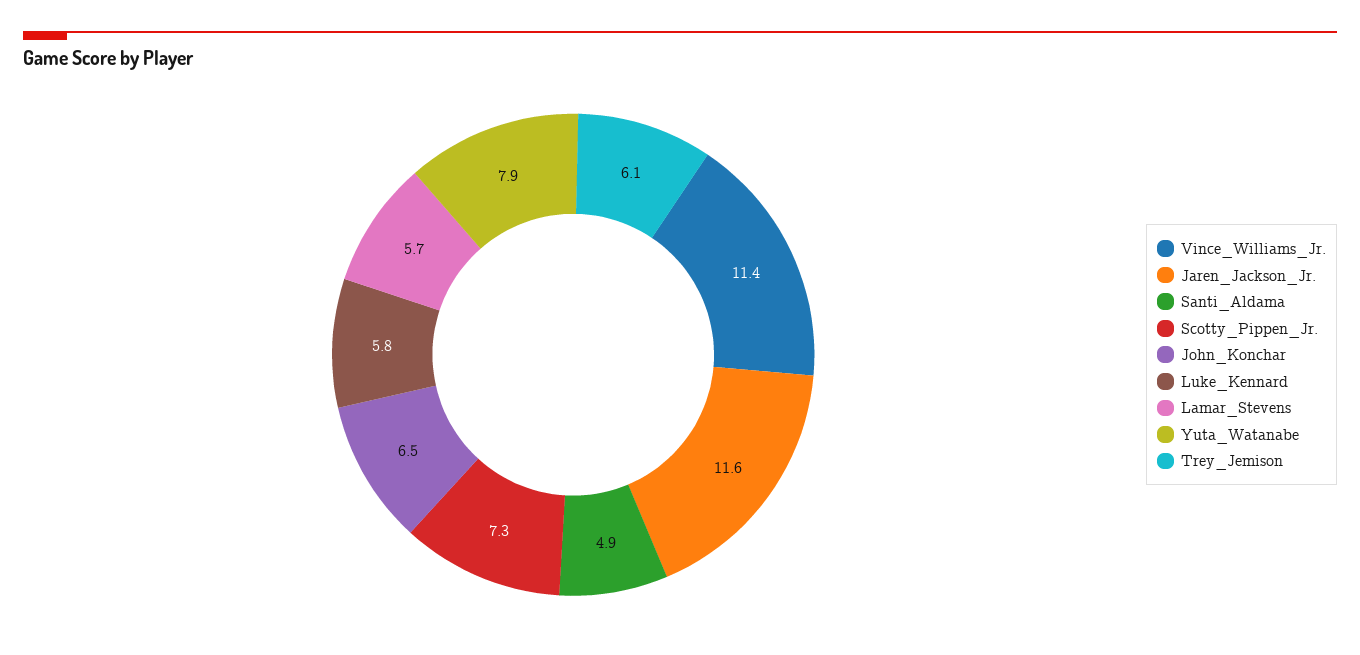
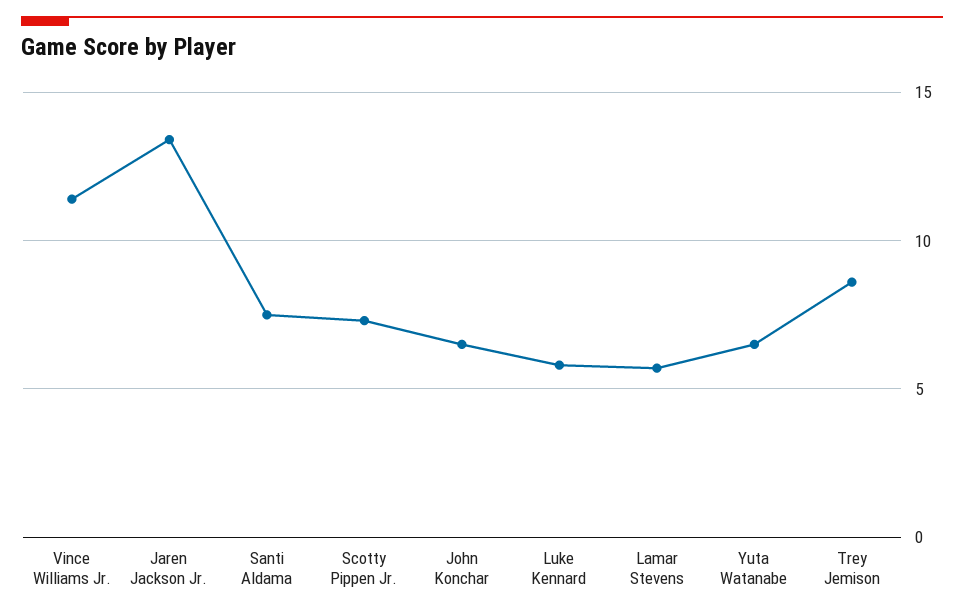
  {
    "Vince_Williams_Jr.": 11.4,
-   "Jaren_Jackson_Jr.": 11.6,
+   "Jaren_Jackson_Jr.": 13.5,
-   "Santi_Aldama": 4.9,
+   "Santi_Aldama": 7.5,
    "Scotty_Pippen_Jr.": 7.3,
    "John_Konchar": 6.5,
    "Luke_Kennard": 5.8,
    "Lamar_Stevens": 5.7,
-   "Yuta_Watanabe": 7.9,
+   "Yuta_Watanabe": 6.5,
-   "Trey_Jemison": 6.1
+   "Trey_Jemison": 8.5
  }

